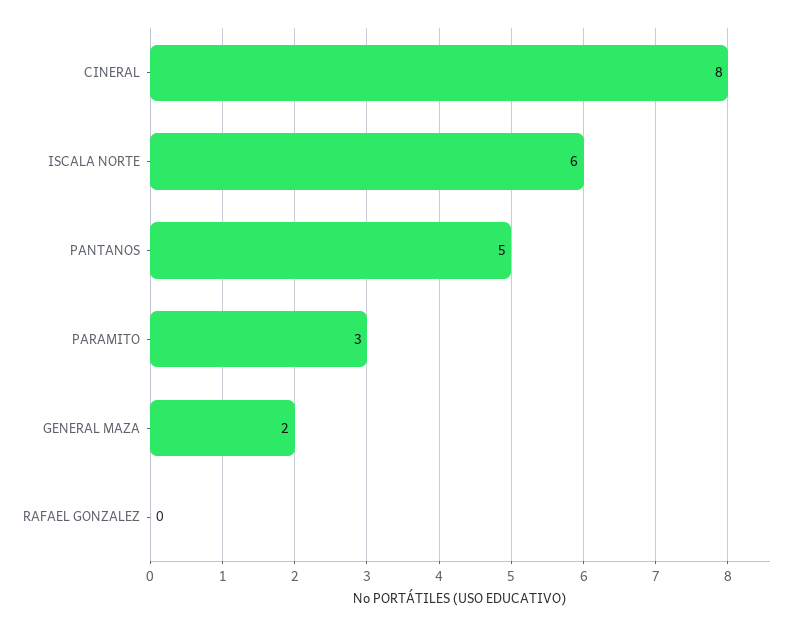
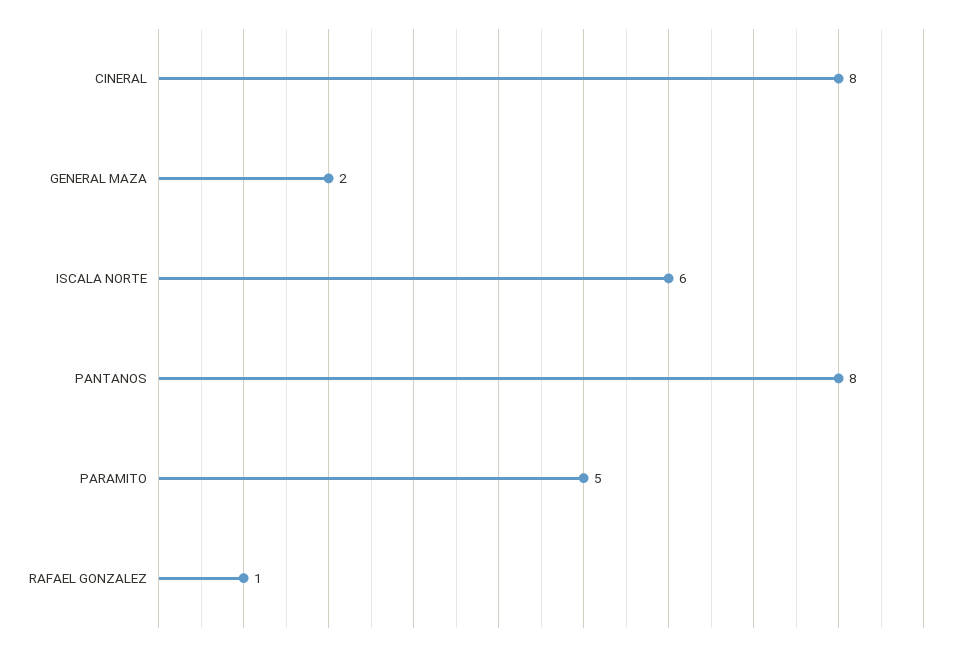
  {
    "CINERAL": 8,
    "ISCALA NORTE": 6,
-   "PANTANOS": 5,
+   "PANTANOS": 8,
-   "PARAMITO": 3,
+   "PARAMITO": 5,
    "GENERAL MAZA": 2,
-   "RAFAEL GONZALEZ": 0
+   "RAFAEL GONZALEZ": 1
  }

